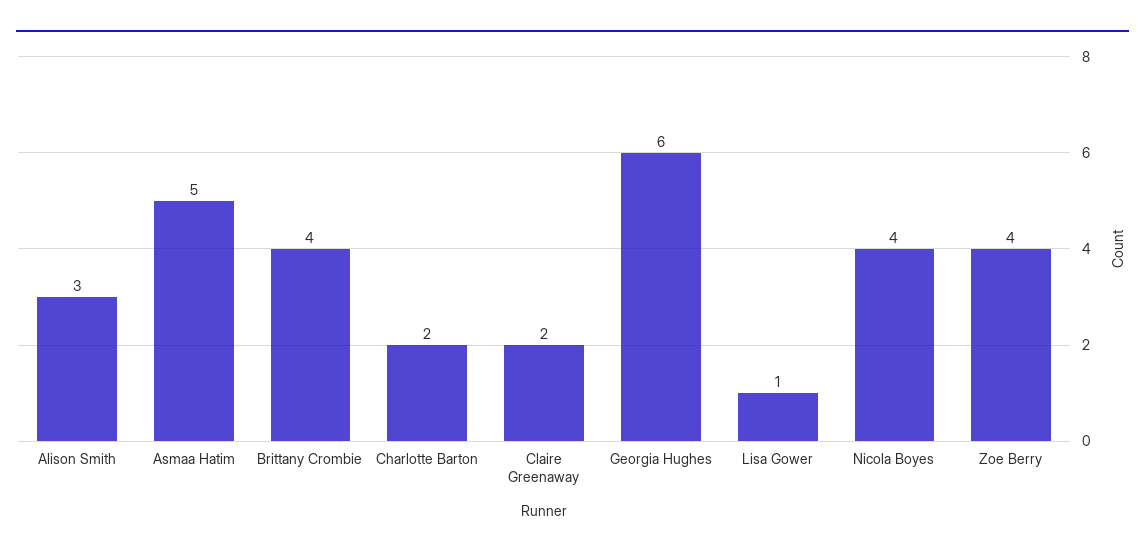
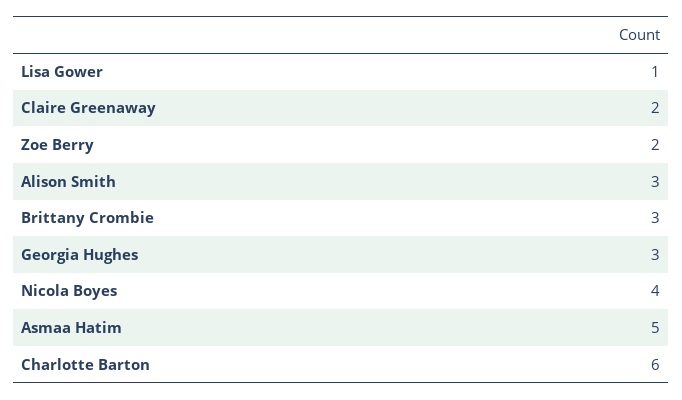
  {
    "Alison Smith": 3,
    "Asmaa Hatim": 5,
-   "Brittany Crombie": 4,
+   "Brittany Crombie": 3,
-   "Charlotte Barton": 2,
+   "Charlotte Barton": 6,
    "Claire Greenaway": 2,
-   "Georgia Hughes": 6,
+   "Georgia Hughes": 3,
    "Lisa Gower": 1,
    "Nicola Boyes": 4,
-   "Zoe Berry": 4
+   "Zoe Berry": 2
  }

